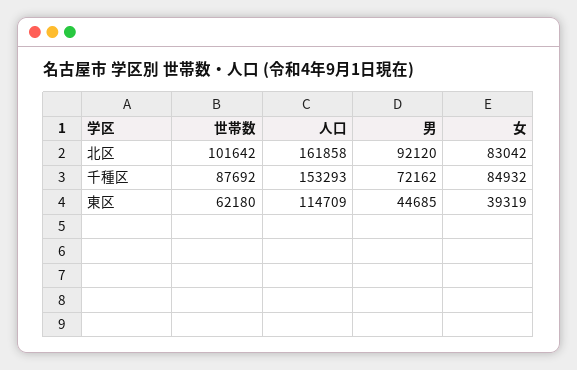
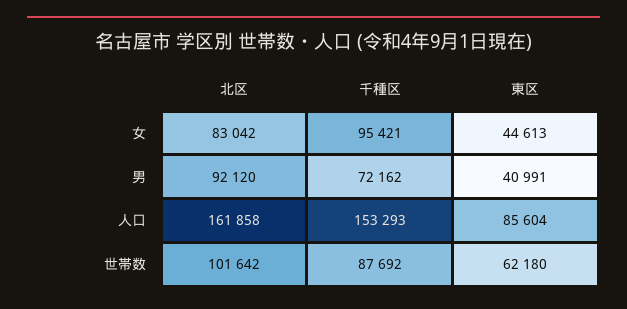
  {
    "世帯数": {
      "北区": 101642,
      "千種区": 87692,
      "東区": 62180
    },
    "人口": {
      "北区": 161858,
      "千種区": 153293,
-     "東区": 114709
+     "東区": 85604
    },
    "男": {
      "北区": 92120,
      "千種区": 72162,
-     "東区": 44685
+     "東区": 40991
    },
    "女": {
      "北区": 83042,
-     "千種区": 84932,
+     "千種区": 95421,
-     "東区": 39319
+     "東区": 44613
    }
  }

